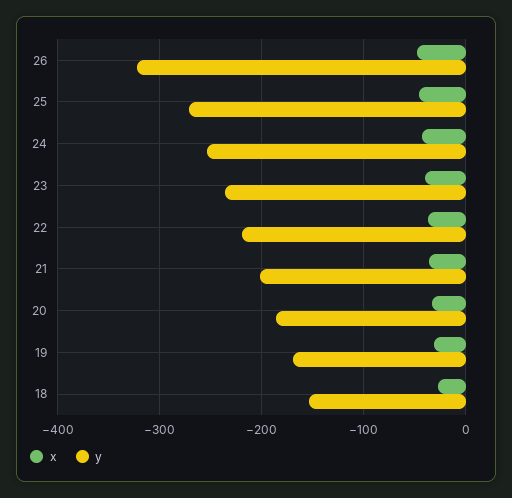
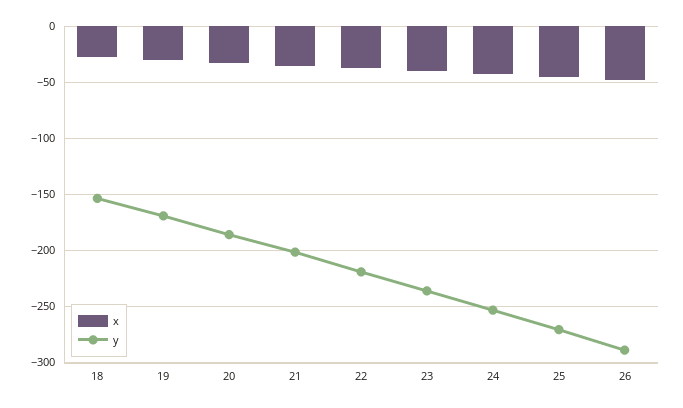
  {
    "x": {
      "26": -50,
      "25": -50,
      "24": -40,
      "23": -40,
      "22": -40,
      "21": -40,
      "20": -30,
      "19": -30,
      "18": -30
    },
    "y": {
-     "26": -320,
+     "26": -290,
      "25": -270,
      "24": -250,
      "23": -240,
      "22": -220,
      "21": -200,
      "20": -190,
      "19": -170,
      "18": -150
    }
  }

